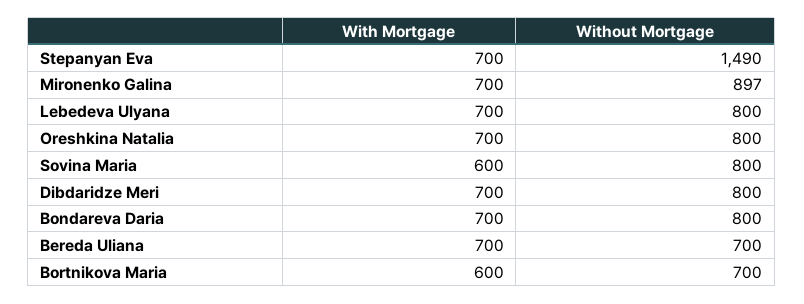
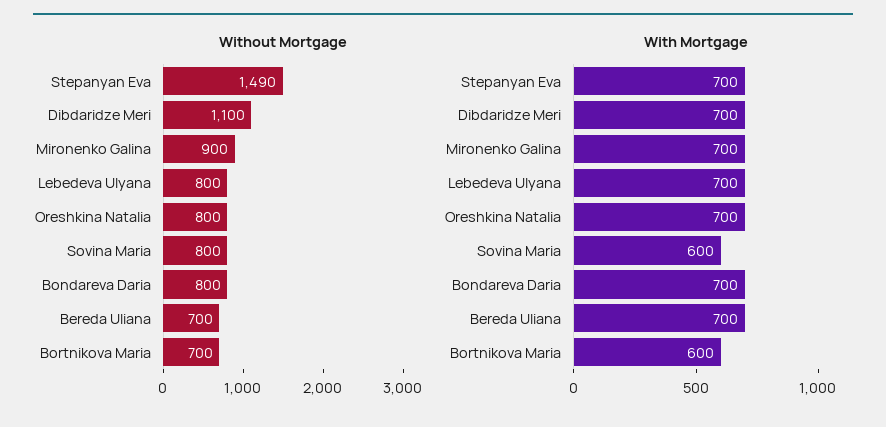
  {
    "With Mortgage": {
      "Stepanyan Eva": 700,
      "Mironenko Galina": 700,
      "Lebedeva Ulyana": 700,
      "Oreshkina Natalia": 700,
      "Sovina Maria": 600,
      "Dibdaridze Meri": 700,
      "Bondareva Daria": 700,
      "Bereda Uliana": 700,
      "Bortnikova Maria": 600
    },
    "Without Mortgage": {
      "Stepanyan Eva": 1490,
-     "Mironenko Galina": 897,
+     "Mironenko Galina": 900,
      "Lebedeva Ulyana": 800,
      "Oreshkina Natalia": 800,
      "Sovina Maria": 800,
-     "Dibdaridze Meri": 800,
+     "Dibdaridze Meri": 1100,
      "Bondareva Daria": 800,
      "Bereda Uliana": 700,
      "Bortnikova Maria": 700
    }
  }

